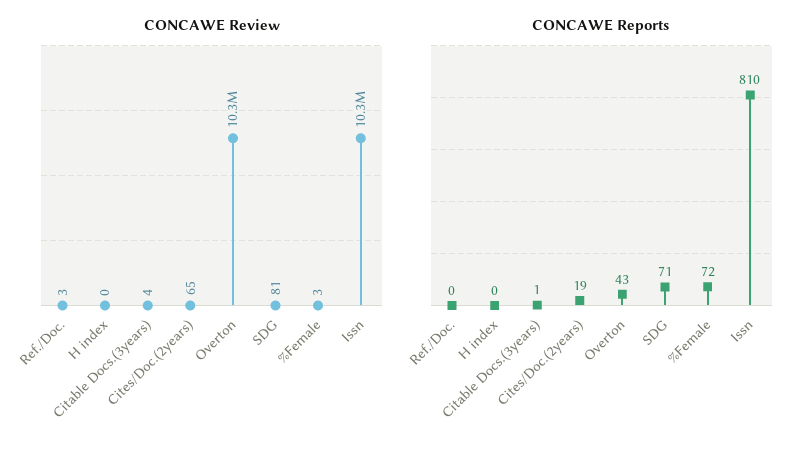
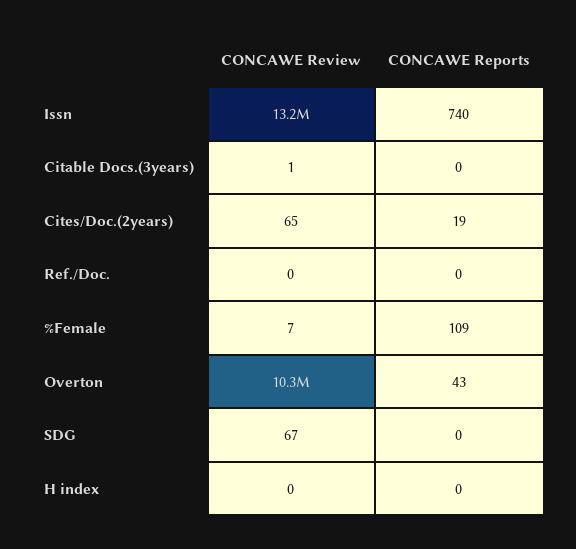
  {
    "CONCAWE Review": {
-     "Ref./Doc.": 3,
+     "Ref./Doc.": 0,
      "H index": 0,
-     "Citable Docs.(3years)": 4,
+     "Citable Docs.(3years)": 1,
      "Cites/Doc.(2years)": 65,
      "Overton": 10300000,
-     "SDG": 81,
+     "SDG": 67,
-     "%Female": 3,
+     "%Female": 7,
-     "Issn": 10300000
+     "Issn": 13200000
    },
    "CONCAWE Reports": {
      "Ref./Doc.": 0,
      "H index": 0,
-     "Citable Docs.(3years)": 1,
+     "Citable Docs.(3years)": 0,
      "Cites/Doc.(2years)": 19,
      "Overton": 43,
-     "SDG": 71,
+     "SDG": 0,
-     "%Female": 72,
+     "%Female": 109,
-     "Issn": 810
+     "Issn": 740
    }
  }

